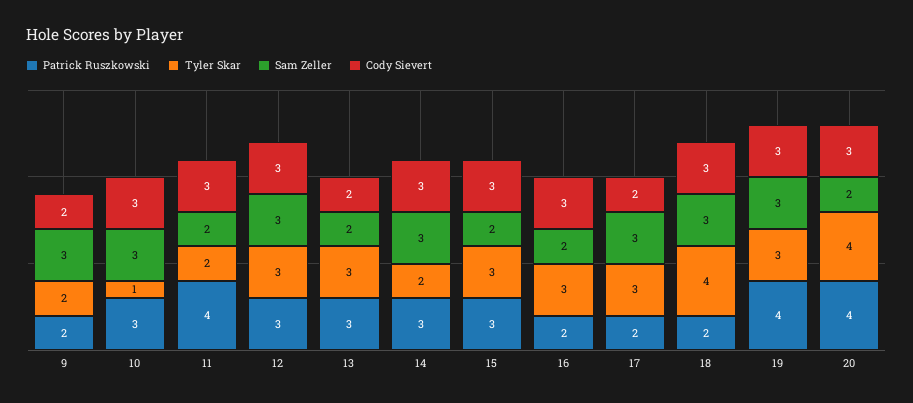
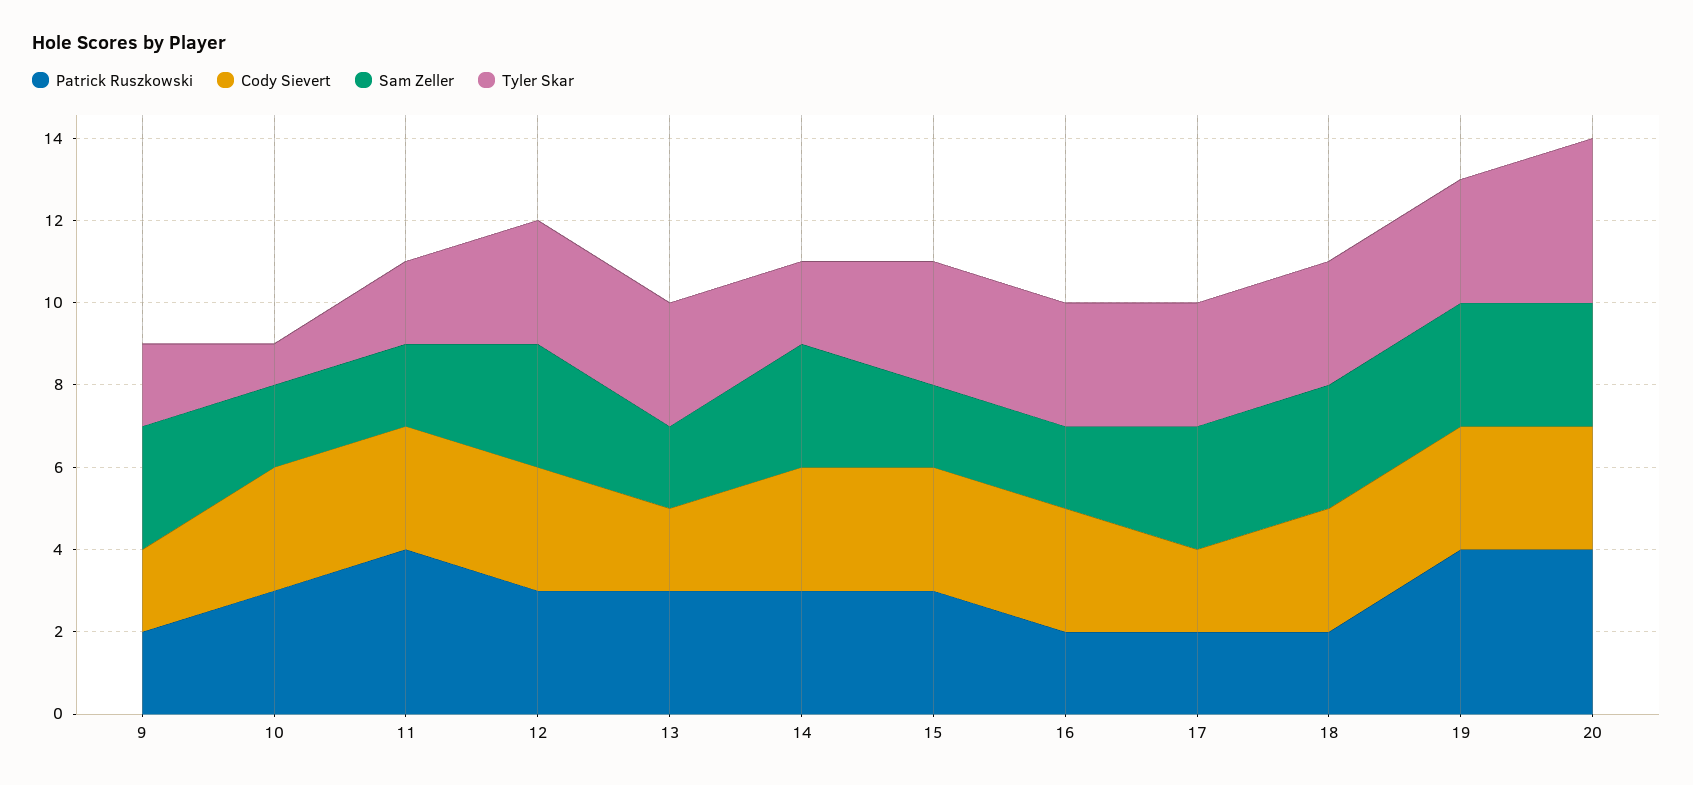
  {
    "Patrick Ruszkowski": {
      "9": 2,
      "10": 3,
      "11": 4,
      "12": 3,
      "13": 3,
      "14": 3,
      "15": 3,
      "16": 2,
      "17": 2,
      "18": 2,
      "19": 4,
      "20": 4
    },
    "Tyler Skar": {
      "9": 2,
      "10": 1,
      "11": 2,
      "12": 3,
      "13": 3,
      "14": 2,
      "15": 3,
      "16": 3,
      "17": 3,
-     "18": 4,
+     "18": 3,
      "19": 3,
      "20": 4
    },
    "Sam Zeller": {
      "9": 3,
-     "10": 3,
+     "10": 2,
      "11": 2,
      "12": 3,
      "13": 2,
      "14": 3,
      "15": 2,
      "16": 2,
      "17": 3,
      "18": 3,
      "19": 3,
-     "20": 2
+     "20": 3
    },
    "Cody Sievert": {
      "9": 2,
      "10": 3,
      "11": 3,
      "12": 3,
      "13": 2,
      "14": 3,
      "15": 3,
      "16": 3,
      "17": 2,
      "18": 3,
      "19": 3,
      "20": 3
    }
  }

